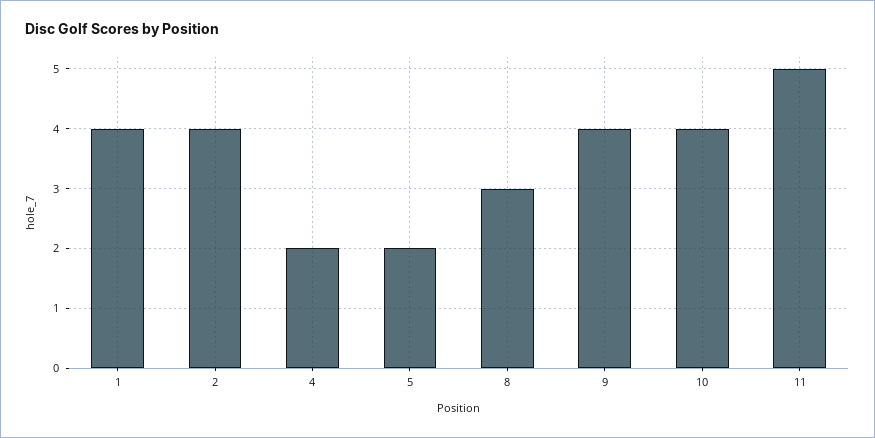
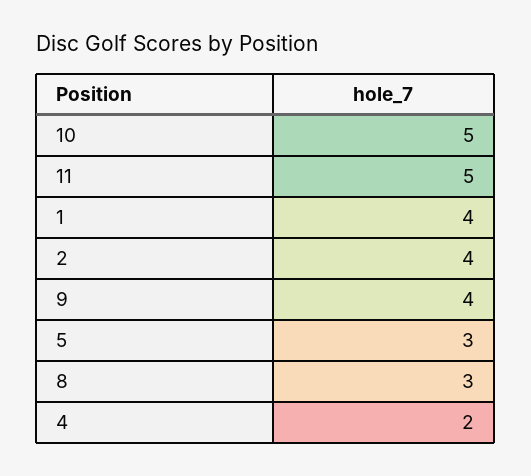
  {
    "1": 4,
    "2": 4,
    "4": 2,
-   "5": 2,
+   "5": 3,
    "8": 3,
    "9": 4,
-   "10": 4,
+   "10": 5,
    "11": 5
  }

